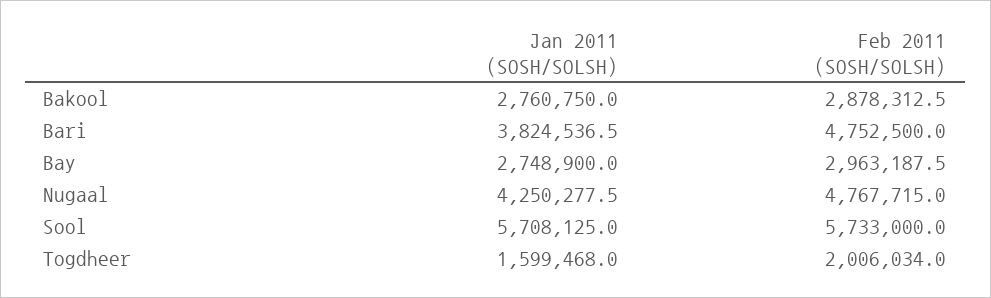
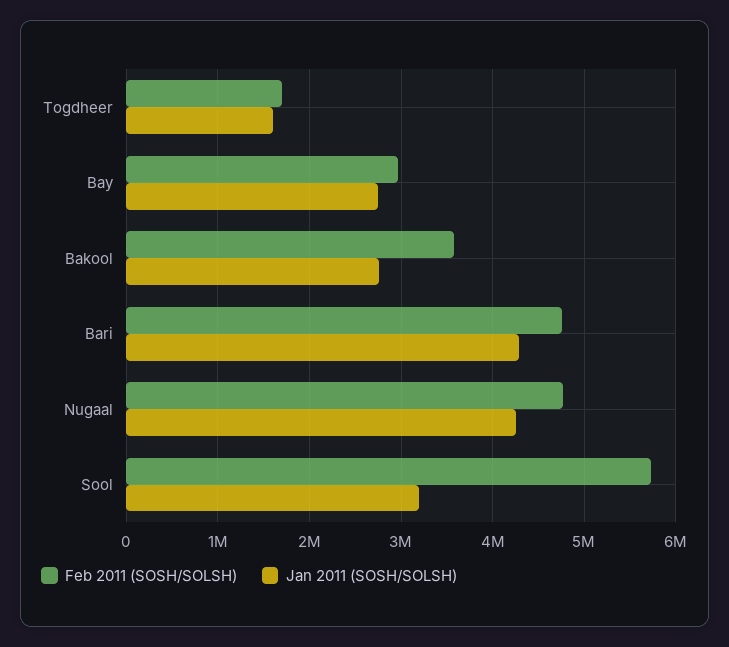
  {
    "Jan 2011 (SOSH/SOLSH)": {
      "Bakool": 2760750,
-     "Bari": 3824536.5,
+     "Bari": 4300000,
      "Bay": 2748900,
      "Nugaal": 4250277.5,
-     "Sool": 5708125,
+     "Sool": 3200000,
      "Togdheer": 1599468
    },
    "Feb 2011 (SOSH/SOLSH)": {
-     "Bakool": 2878312.5,
+     "Bakool": 3600000,
      "Bari": 4752500,
      "Bay": 2963187.5,
      "Nugaal": 4767715,
      "Sool": 5733000,
-     "Togdheer": 2006034
+     "Togdheer": 1700000
    }
  }

